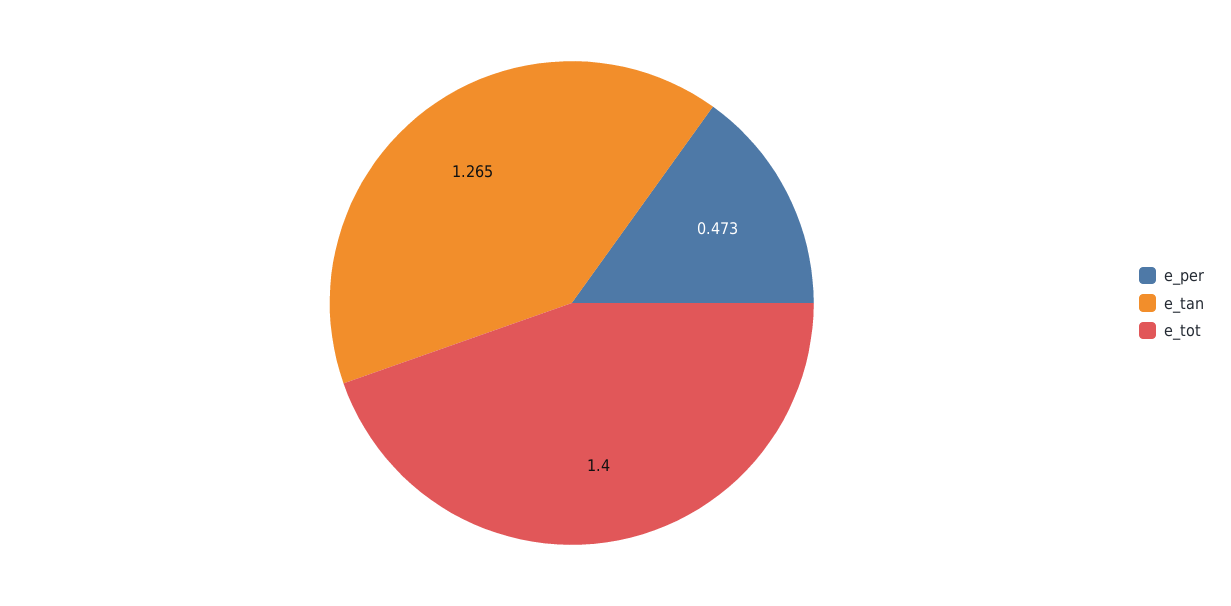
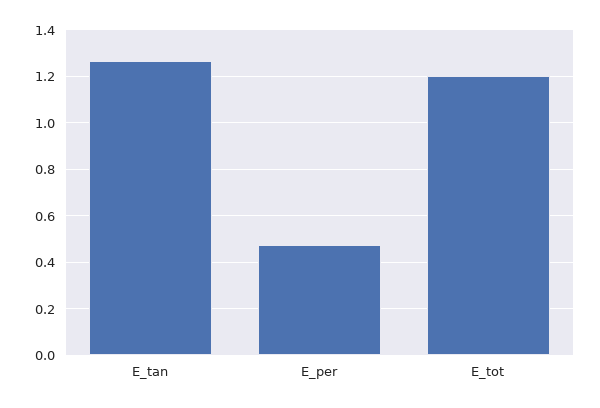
  {
    "e_per": 0.473,
    "e_tan": 1.265,
-   "e_tot": 1.4
+   "e_tot": 1.2
  }

